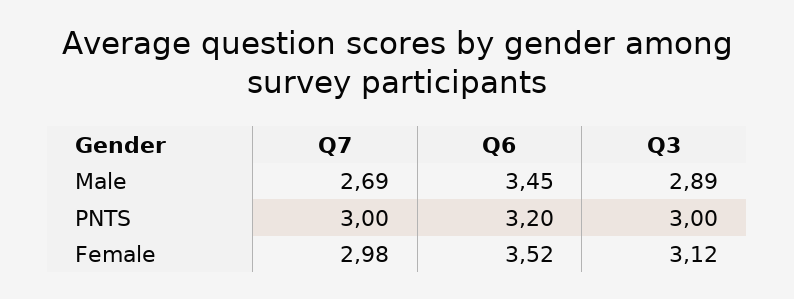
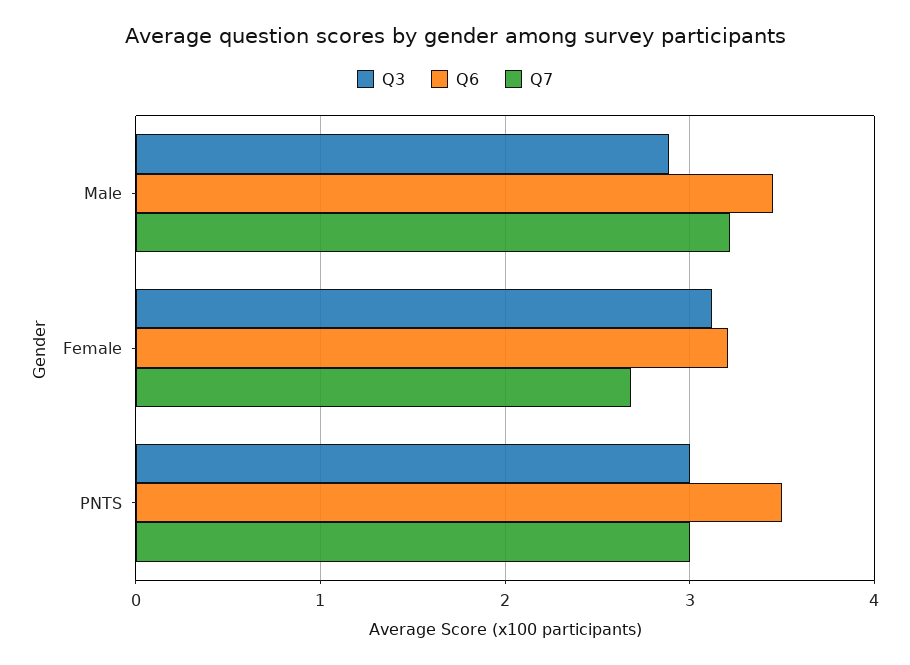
  {
    "Q7": {
-     "Male": 2.69,
+     "Male": 3.2,
      "PNTS": 3,
-     "Female": 2.98
+     "Female": 2.7
    },
    "Q6": {
      "Male": 3.45,
-     "PNTS": 3.2,
+     "PNTS": 3.5,
-     "Female": 3.52
+     "Female": 3.2
    },
    "Q3": {
      "Male": 2.89,
      "PNTS": 3,
      "Female": 3.12
    }
  }

